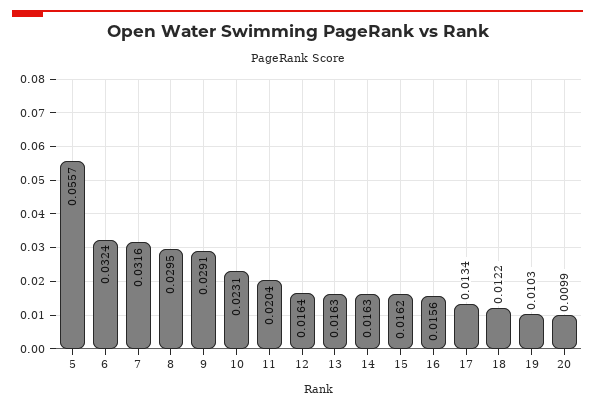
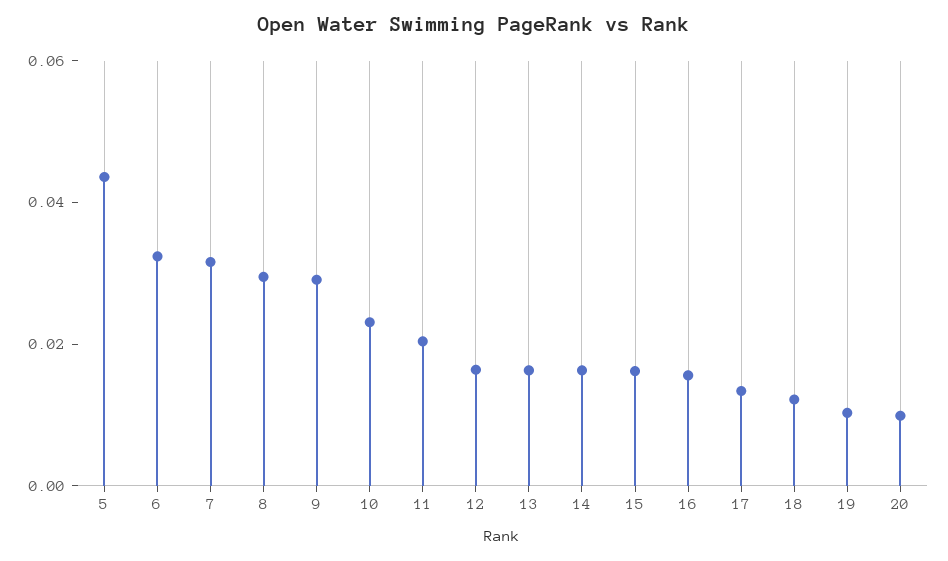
  {
-   "5": 0.0557,
+   "5": 0.045,
    "6": 0.0324,
    "7": 0.0316,
    "8": 0.0295,
    "9": 0.0291,
    "10": 0.0231,
    "11": 0.0204,
    "12": 0.0164,
    "13": 0.0163,
    "14": 0.0163,
    "15": 0.0162,
    "16": 0.0156,
    "17": 0.0134,
    "18": 0.0122,
    "19": 0.0103,
    "20": 0.0099
  }

